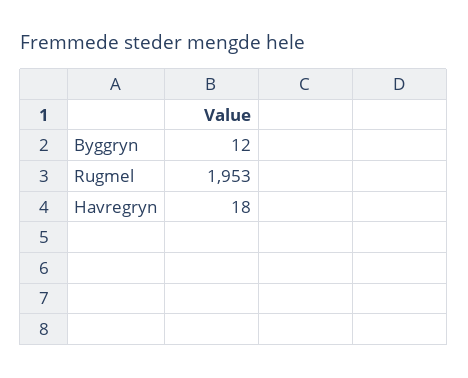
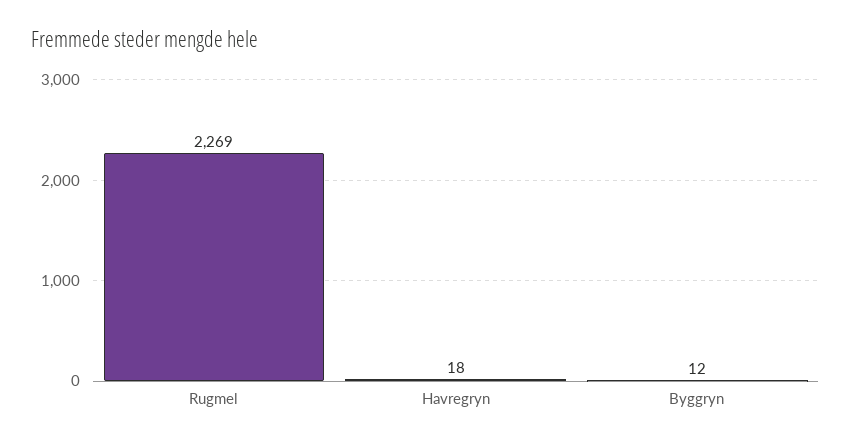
  {
    "Byggryn": 12,
-   "Rugmel": 1953,
+   "Rugmel": 2269,
    "Havregryn": 18
  }

